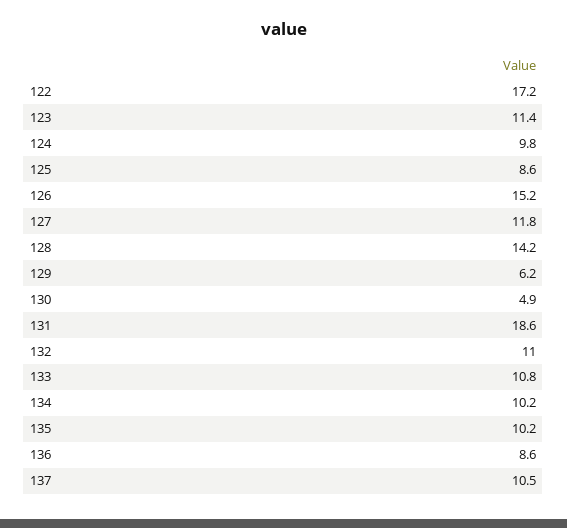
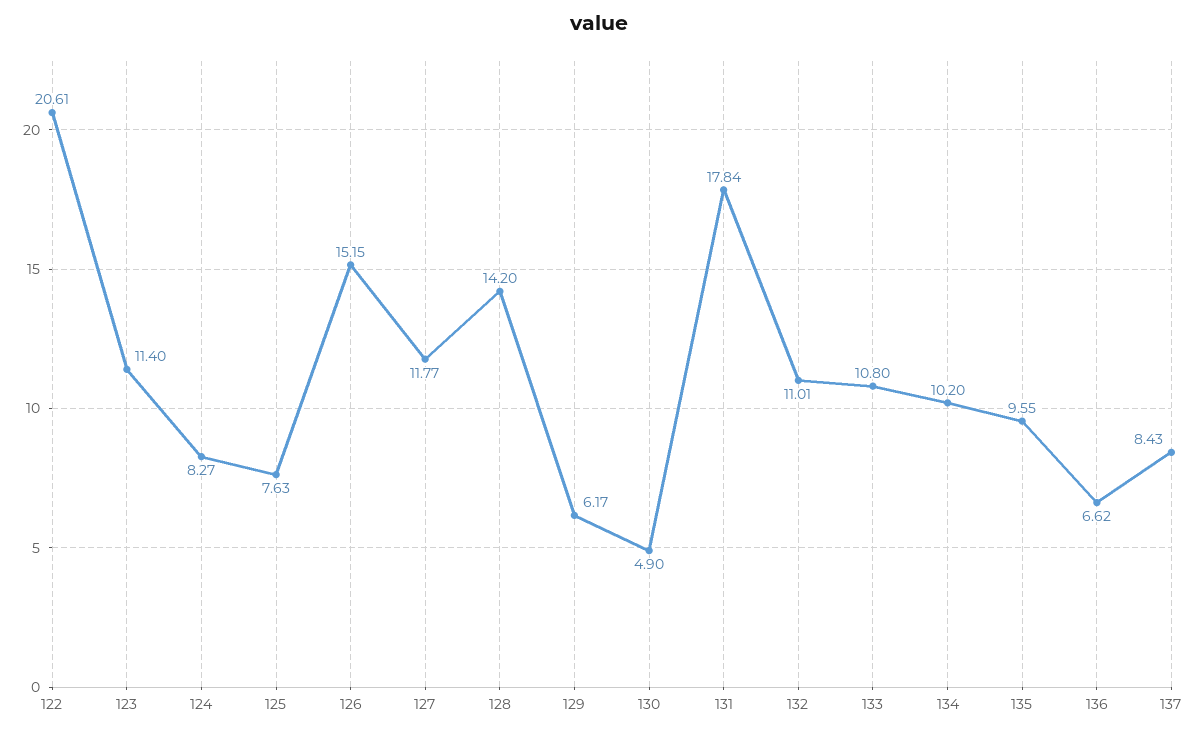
  {
-   "122": 17.2,
+   "122": 20.61,
    "123": 11.4,
-   "124": 9.8,
+   "124": 8.27,
-   "125": 8.6,
+   "125": 7.63,
    "126": 15.15,
    "127": 11.77,
    "128": 14.2,
    "129": 6.17,
    "130": 4.9,
-   "131": 18.6,
+   "131": 17.84,
    "132": 11.01,
    "133": 10.8,
    "134": 10.2,
-   "135": 10.2,
+   "135": 9.55,
-   "136": 8.6,
+   "136": 6.62,
-   "137": 10.5
+   "137": 8.43
  }

